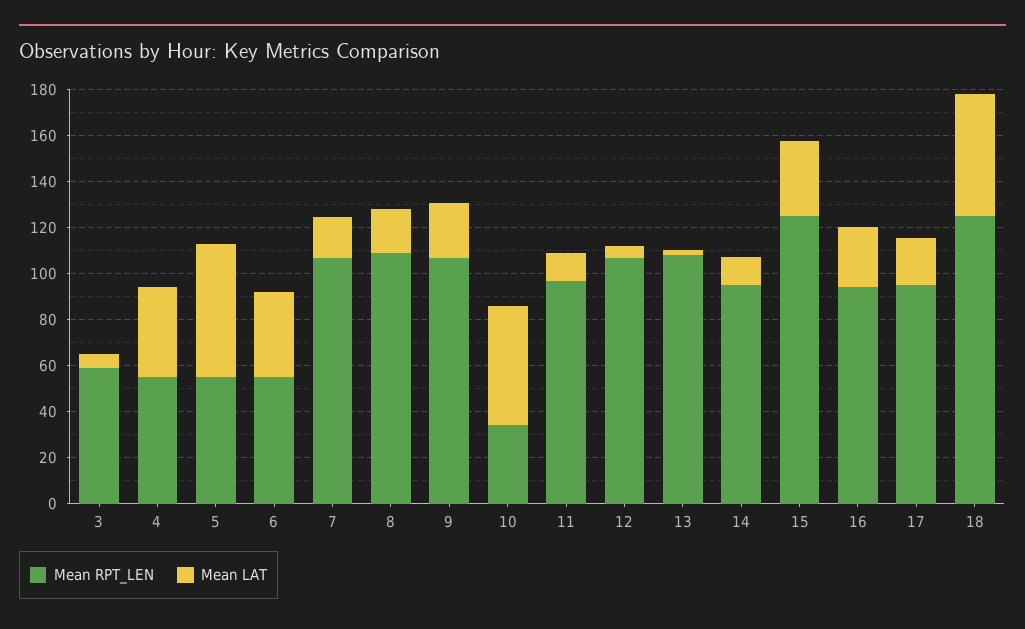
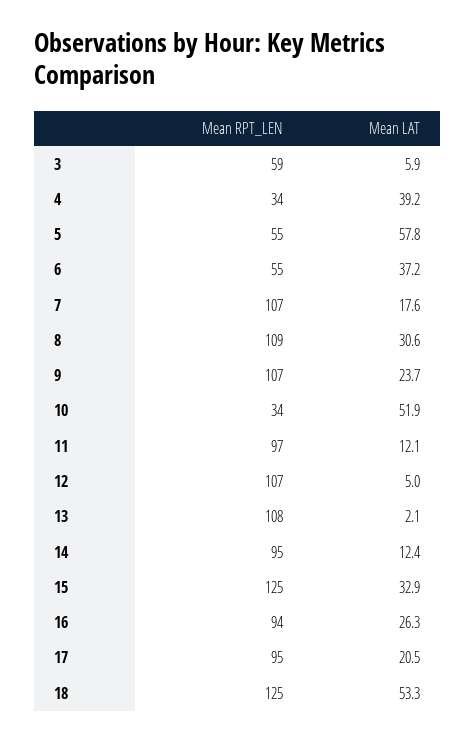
  {
    "Mean RPT_LEN": {
      "3": 59,
-     "4": 55,
+     "4": 34,
      "5": 55,
      "6": 55,
      "7": 107,
      "8": 109,
      "9": 107,
      "10": 34,
      "11": 97,
      "12": 107,
      "13": 108,
      "14": 95,
      "15": 125,
      "16": 94,
      "17": 95,
      "18": 125
    },
    "Mean LAT": {
      "3": 5.9,
      "4": 39.2,
      "5": 57.8,
      "6": 37.2,
      "7": 17.6,
-     "8": 20,
+     "8": 30.6,
      "9": 23.7,
      "10": 51.9,
      "11": 12.1,
      "12": 5,
      "13": 2.1,
      "14": 12.4,
      "15": 32.9,
      "16": 26.3,
      "17": 20.5,
      "18": 53.3
    }
  }

